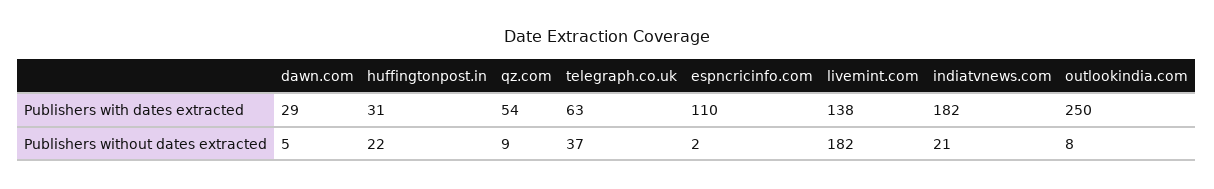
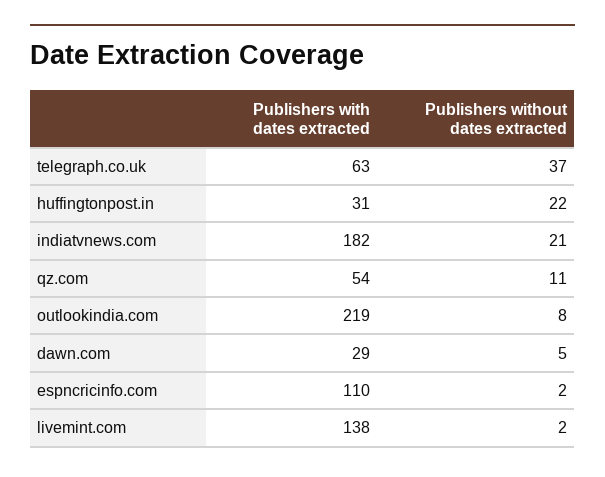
  {
    "dawn.com": {
      "Publishers with dates extracted": 29,
      "Publishers without dates extracted": 5
    },
    "huffingtonpost.in": {
      "Publishers with dates extracted": 31,
      "Publishers without dates extracted": 22
    },
    "qz.com": {
      "Publishers with dates extracted": 54,
-     "Publishers without dates extracted": 9
+     "Publishers without dates extracted": 11
    },
    "telegraph.co.uk": {
      "Publishers with dates extracted": 63,
      "Publishers without dates extracted": 37
    },
    "espncricinfo.com": {
      "Publishers with dates extracted": 110,
      "Publishers without dates extracted": 2
    },
    "livemint.com": {
      "Publishers with dates extracted": 138,
-     "Publishers without dates extracted": 182
+     "Publishers without dates extracted": 2
    },
    "indiatvnews.com": {
      "Publishers with dates extracted": 182,
      "Publishers without dates extracted": 21
    },
    "outlookindia.com": {
-     "Publishers with dates extracted": 250,
+     "Publishers with dates extracted": 219,
      "Publishers without dates extracted": 8
    }
  }

